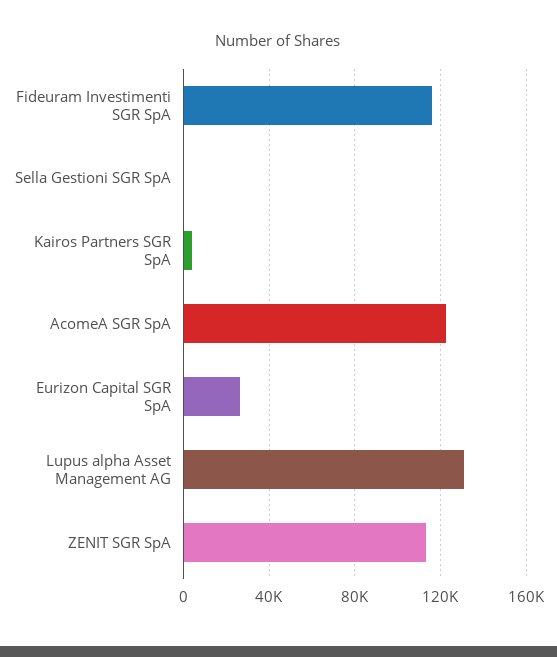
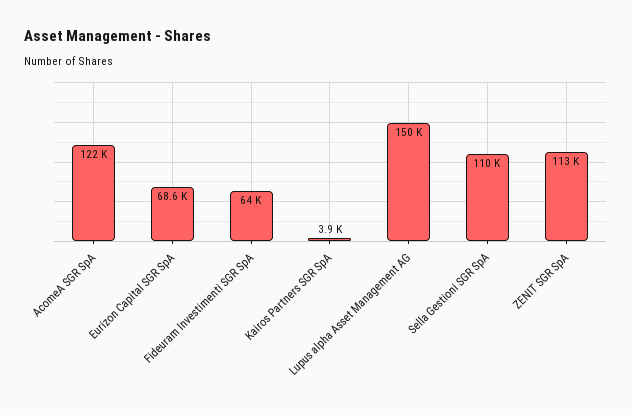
  {
-   "Fideuram Investimenti SGR SpA": 115000,
+   "Fideuram Investimenti SGR SpA": 64000,
-   "Sella Gestioni SGR SpA": 0,
+   "Sella Gestioni SGR SpA": 110000,
    "Kairos Partners SGR SpA": 3900,
    "AcomeA SGR SpA": 122000,
-   "Eurizon Capital SGR SpA": 25000,
+   "Eurizon Capital SGR SpA": 68600,
-   "Lupus alpha Asset Management AG": 130000,
+   "Lupus alpha Asset Management AG": 150000,
    "ZENIT SGR SpA": 113000
  }

